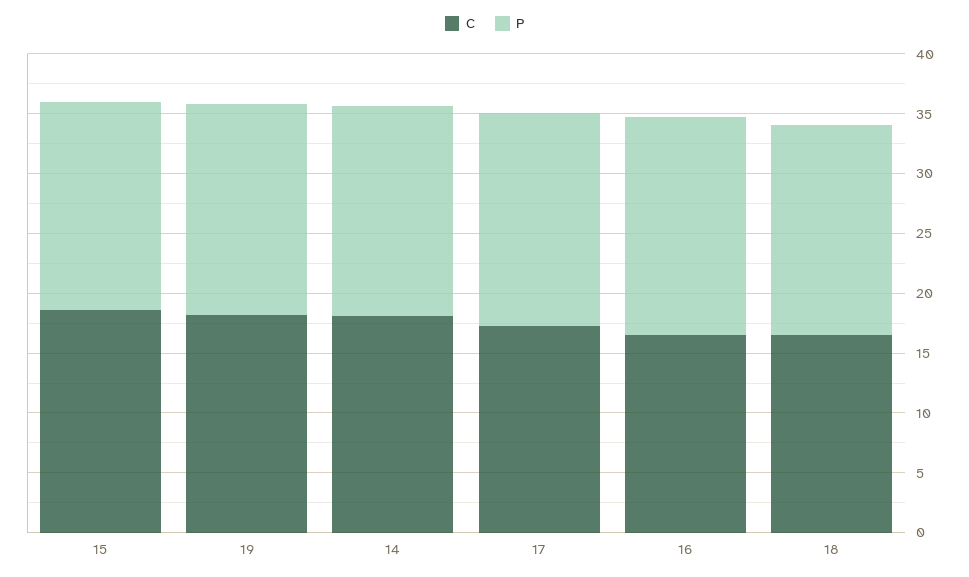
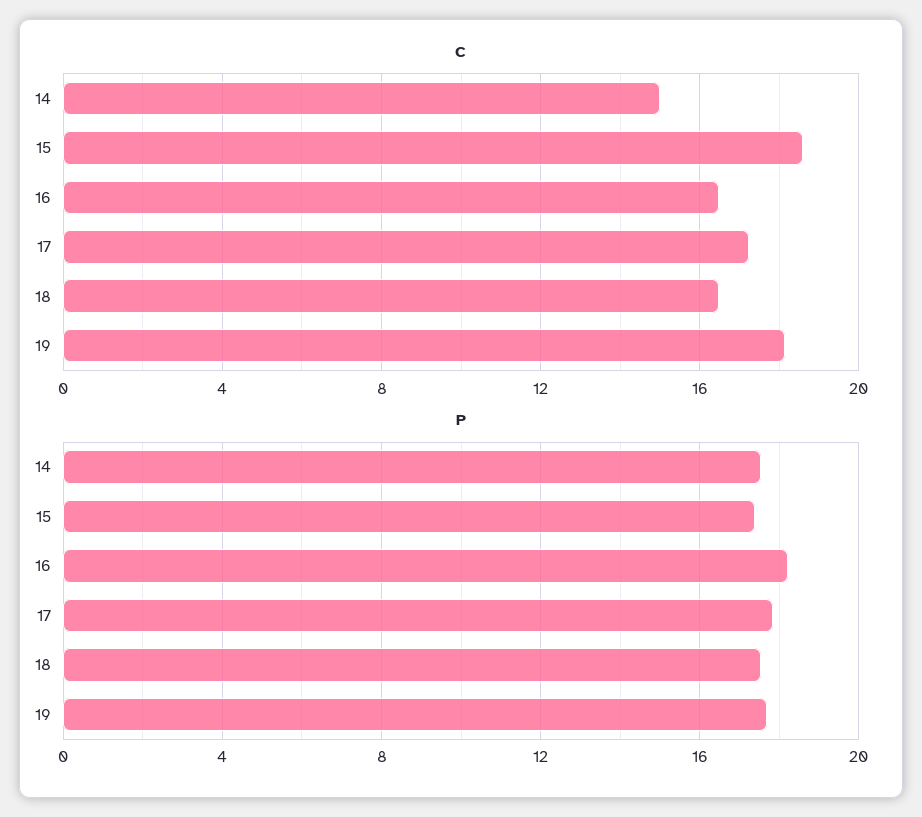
  {
    "C": {
      "15": 18.5,
      "19": 18,
-     "14": 18,
+     "14": 15,
      "17": 17.5,
      "16": 16.5,
      "18": 16.5
    },
    "P": {
      "15": 17.5,
      "19": 17.5,
      "14": 17.5,
      "17": 18,
      "16": 18,
      "18": 17.5
    }
  }

